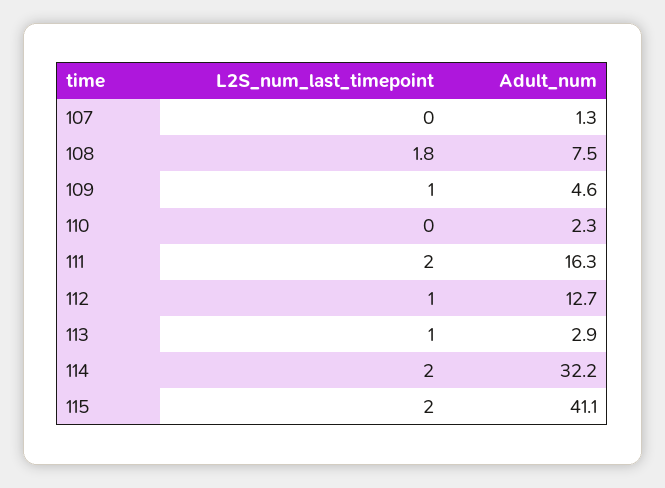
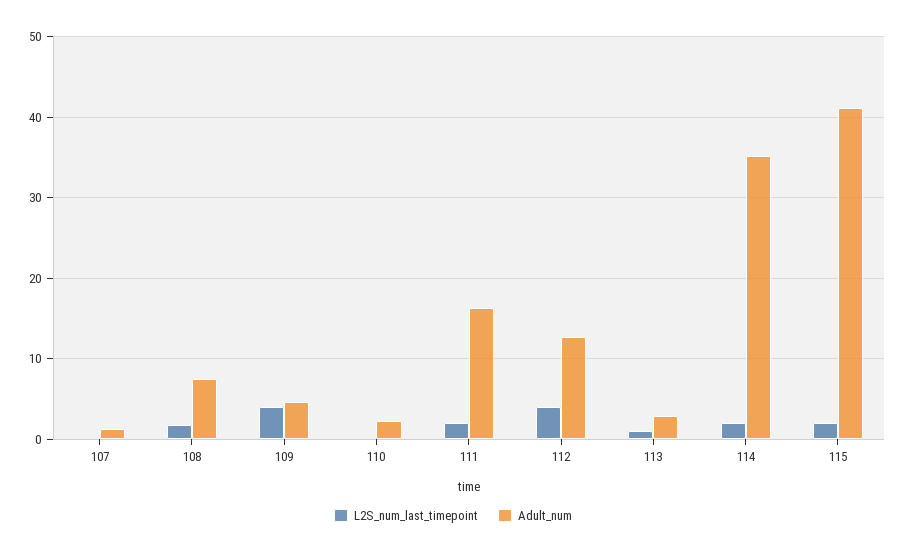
  {
    "L2S_num_last_timepoint": {
      "107": 0,
      "108": 1.8,
-     "109": 1,
+     "109": 4,
      "110": 0,
      "111": 2,
-     "112": 1,
+     "112": 4,
      "113": 1,
      "114": 2,
      "115": 2
    },
    "Adult_num": {
      "107": 1.3,
      "108": 7.5,
      "109": 4.6,
      "110": 2.3,
      "111": 16.3,
      "112": 12.7,
      "113": 2.9,
-     "114": 32.2,
+     "114": 35,
      "115": 41.1
    }
  }

